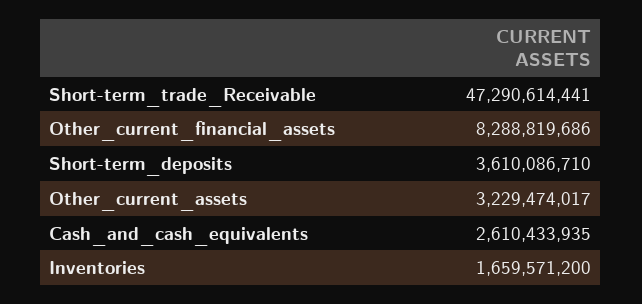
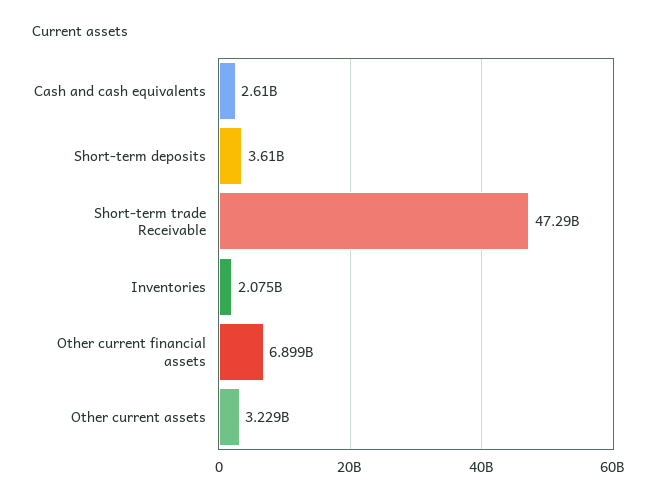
  {
    "Short-term_trade_Receivable": 47290614441,
-   "Other_current_financial_assets": 8288819686,
+   "Other_current_financial_assets": 6899000000,
    "Short-term_deposits": 3610086710,
    "Other_current_assets": 3229474017,
    "Cash_and_cash_equivalents": 2610433935,
-   "Inventories": 1659571200
+   "Inventories": 2075000000
  }

